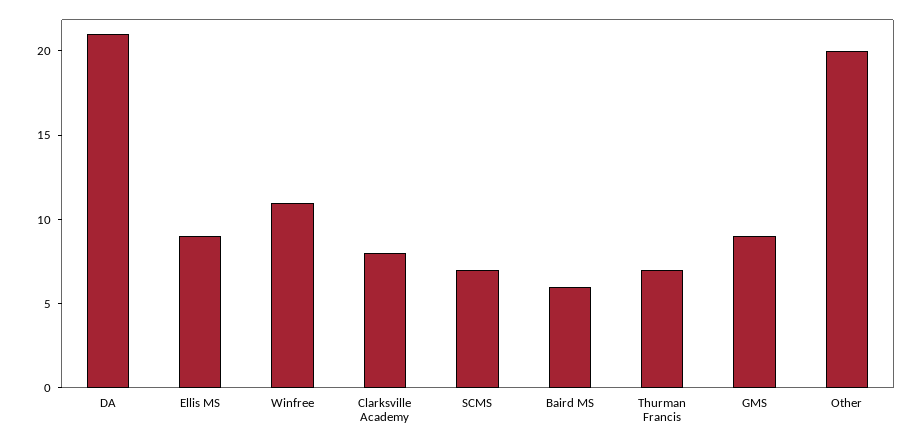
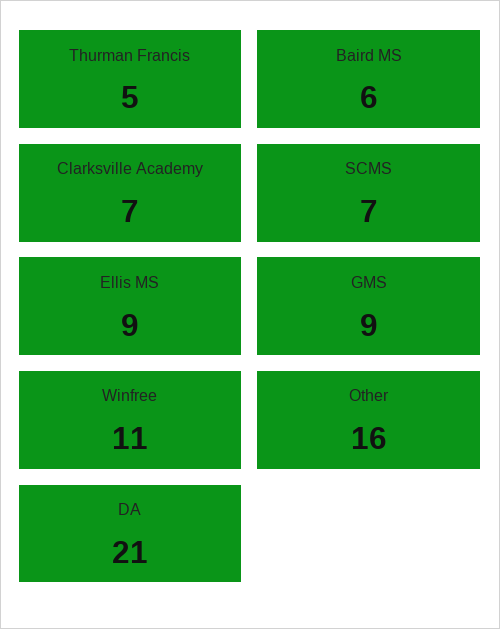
  {
    "DA": 21,
    "Ellis MS": 9,
    "Winfree": 11,
-   "Clarksville Academy": 8,
+   "Clarksville Academy": 7,
    "SCMS": 7,
    "Baird MS": 6,
-   "Thurman Francis": 7,
+   "Thurman Francis": 5,
    "GMS": 9,
-   "Other": 20
+   "Other": 16
  }

